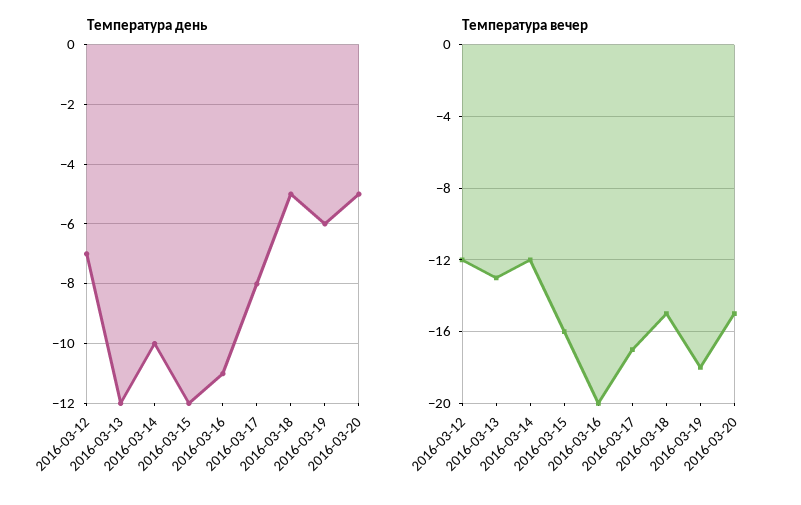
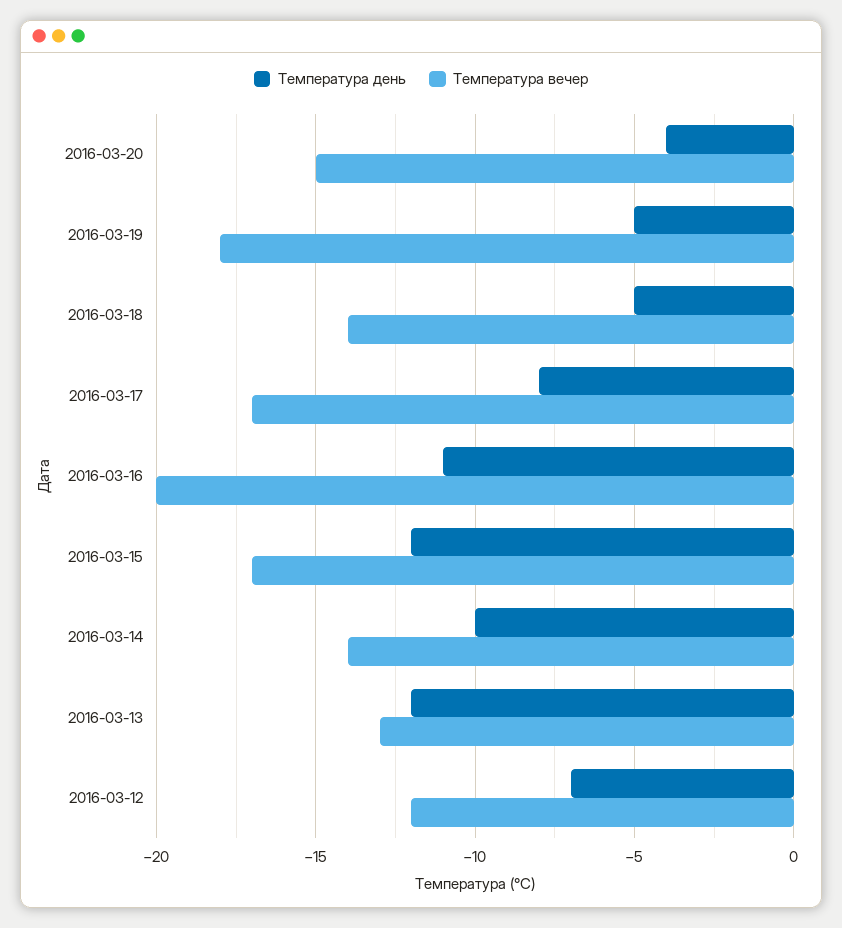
  {
    "Температура день": {
      "2016-03-12": -7,
      "2016-03-13": -12,
      "2016-03-14": -10,
      "2016-03-15": -12,
      "2016-03-16": -11,
      "2016-03-17": -8,
      "2016-03-18": -5,
-     "2016-03-19": -6,
+     "2016-03-19": -5,
-     "2016-03-20": -5
+     "2016-03-20": -4
    },
    "Температура вечер": {
      "2016-03-12": -12,
      "2016-03-13": -13,
-     "2016-03-14": -12,
+     "2016-03-14": -14,
-     "2016-03-15": -16,
+     "2016-03-15": -17,
      "2016-03-16": -20,
      "2016-03-17": -17,
-     "2016-03-18": -15,
+     "2016-03-18": -14,
      "2016-03-19": -18,
      "2016-03-20": -15
    }
  }

